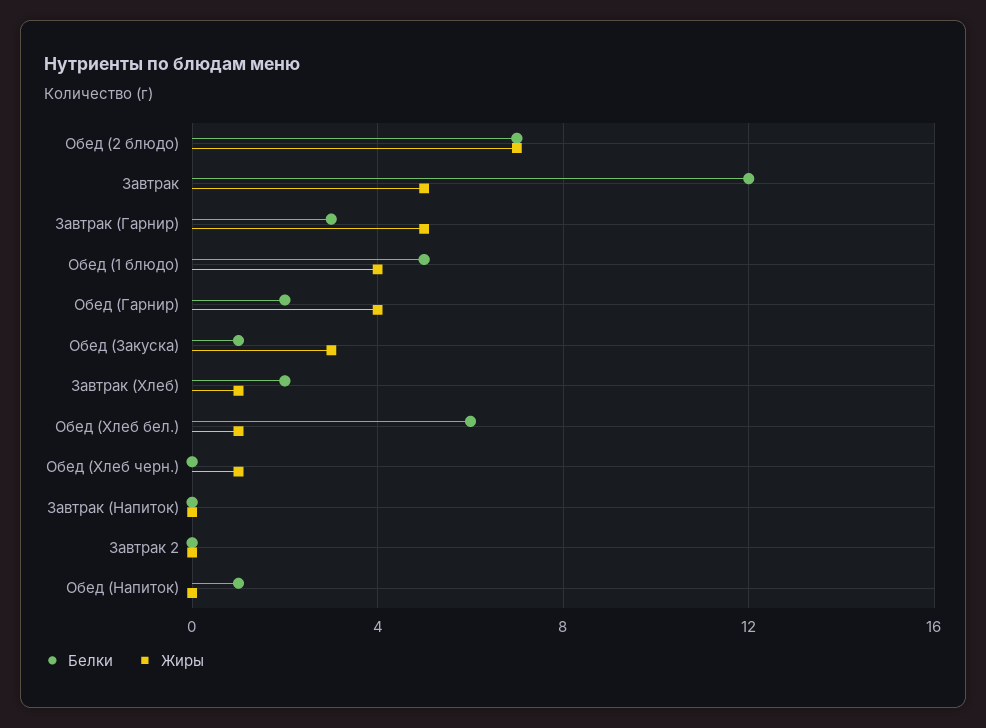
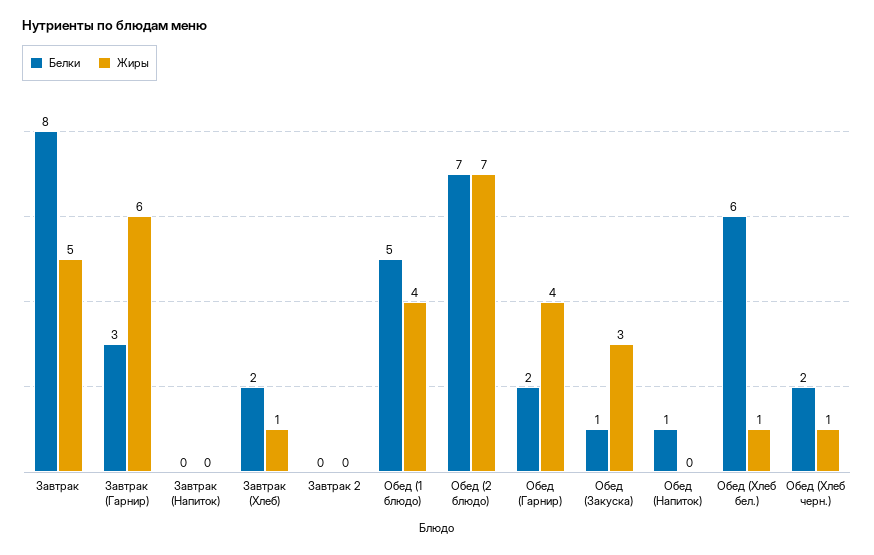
  {
    "Белки": {
      "Обед (2 блюдо)": 7,
-     "Завтрак": 12,
+     "Завтрак": 8,
      "Завтрак (Гарнир)": 3,
      "Обед (1 блюдо)": 5,
      "Обед (Гарнир)": 2,
      "Обед (Закуска)": 1,
      "Завтрак (Хлеб)": 2,
      "Обед (Хлеб бел.)": 6,
-     "Обед (Хлеб черн.)": 0,
+     "Обед (Хлеб черн.)": 2,
      "Завтрак (Напиток)": 0,
      "Завтрак 2": 0,
      "Обед (Напиток)": 1
    },
    "Жиры": {
      "Обед (2 блюдо)": 7,
      "Завтрак": 5,
-     "Завтрак (Гарнир)": 5,
+     "Завтрак (Гарнир)": 6,
      "Обед (1 блюдо)": 4,
      "Обед (Гарнир)": 4,
      "Обед (Закуска)": 3,
      "Завтрак (Хлеб)": 1,
      "Обед (Хлеб бел.)": 1,
      "Обед (Хлеб черн.)": 1,
      "Завтрак (Напиток)": 0,
      "Завтрак 2": 0,
      "Обед (Напиток)": 0
    }
  }

